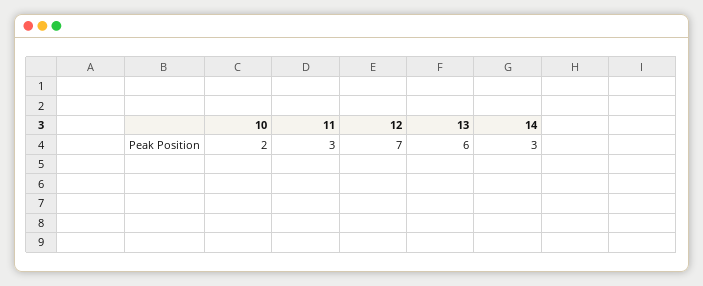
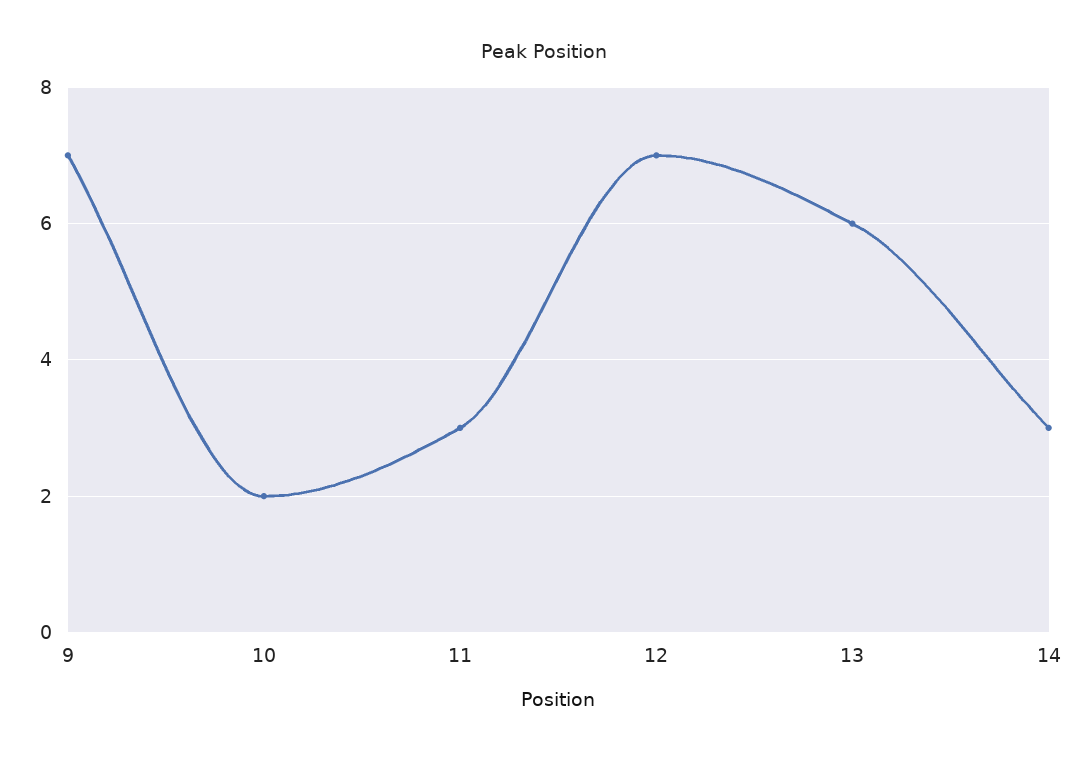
  {
    "10": 2,
    "11": 3,
    "12": 7,
    "13": 6,
-   "14": 3
+   "14": 3,
+   "9": 7
  }

